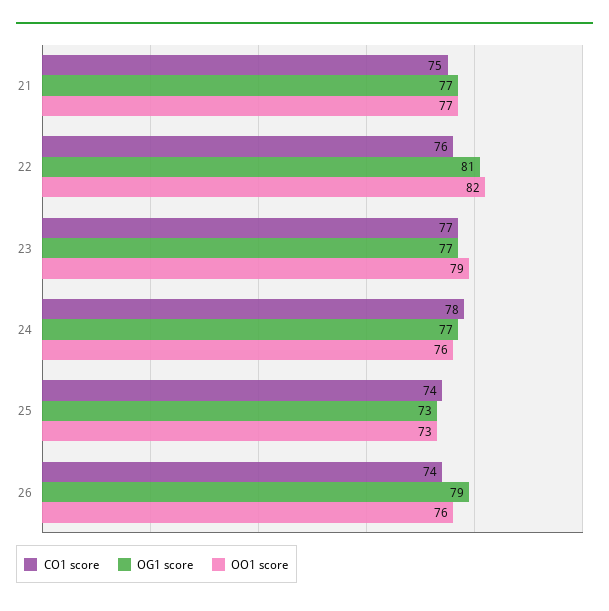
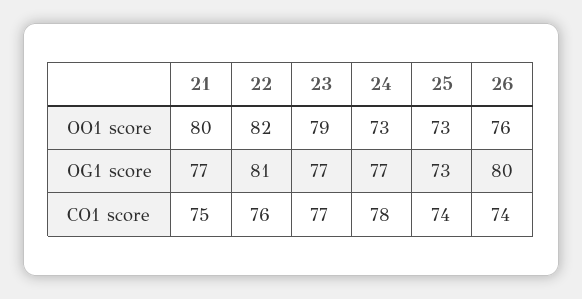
  {
    "CO1 score": {
      "21": 75,
      "22": 76,
      "23": 77,
      "24": 78,
      "25": 74,
      "26": 74
    },
    "OG1 score": {
      "21": 77,
      "22": 81,
      "23": 77,
      "24": 77,
      "25": 73,
-     "26": 79
+     "26": 80
    },
    "OO1 score": {
-     "21": 77,
+     "21": 80,
      "22": 82,
      "23": 79,
-     "24": 76,
+     "24": 73,
      "25": 73,
      "26": 76
    }
  }

